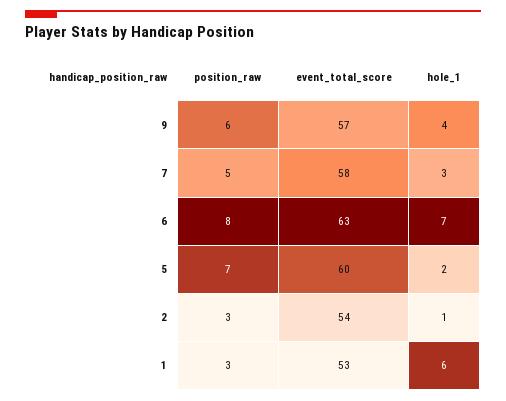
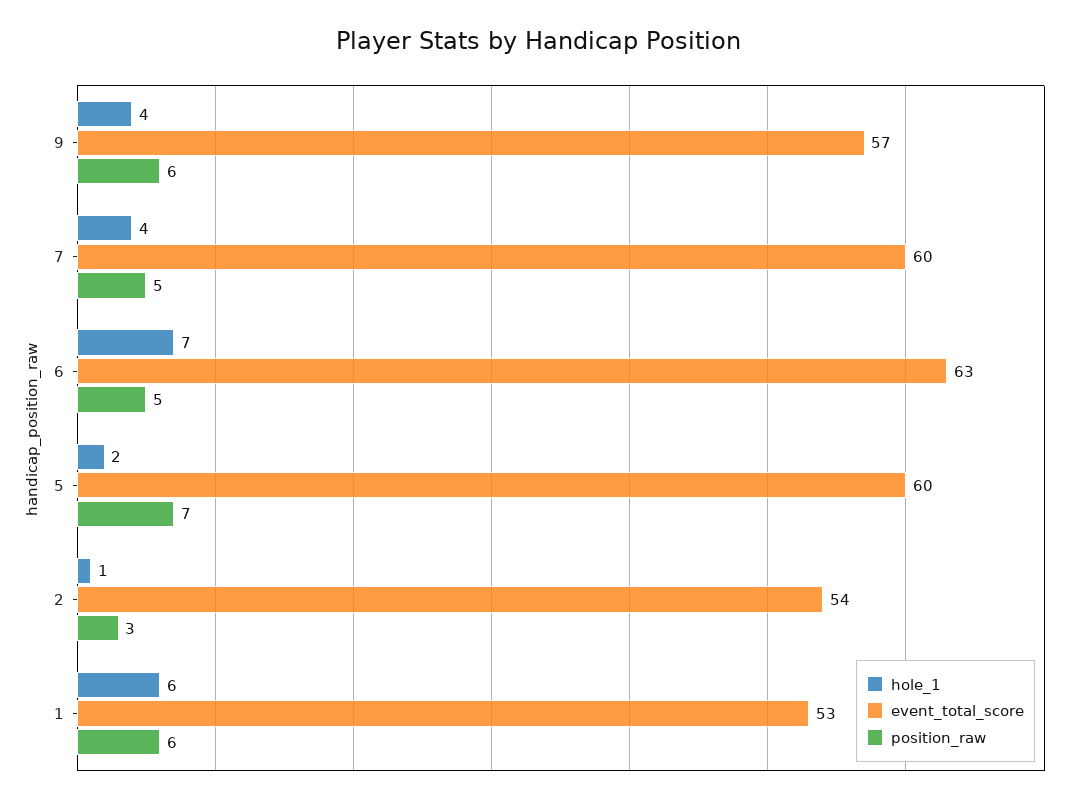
  {
    "position_raw": {
      "9": 6,
      "7": 5,
-     "6": 8,
+     "6": 5,
      "5": 7,
      "2": 3,
-     "1": 3
+     "1": 6
    },
    "event_total_score": {
      "9": 57,
-     "7": 58,
+     "7": 60,
      "6": 63,
      "5": 60,
      "2": 54,
      "1": 53
    },
    "hole_1": {
      "9": 4,
-     "7": 3,
+     "7": 4,
      "6": 7,
      "5": 2,
      "2": 1,
      "1": 6
    }
  }

